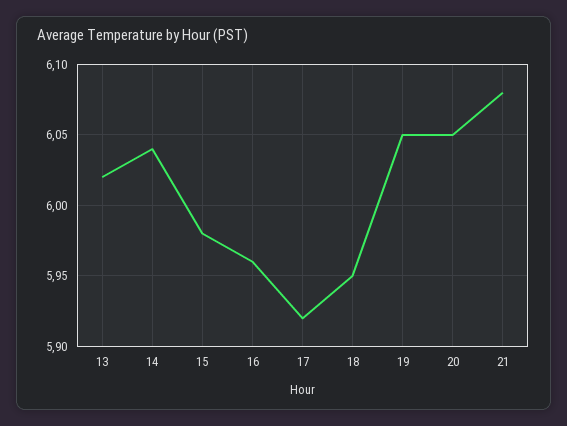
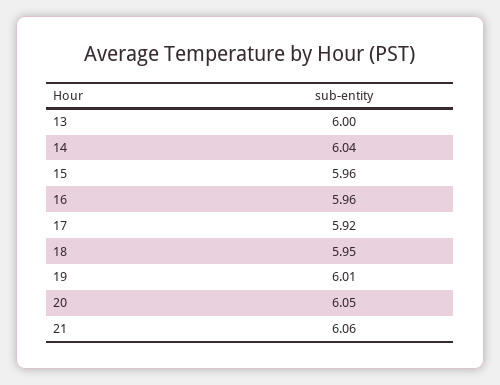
  {
-   "13": 6.02,
+   "13": 6,
    "14": 6.04,
-   "15": 5.98,
+   "15": 5.96,
    "16": 5.96,
    "17": 5.92,
    "18": 5.95,
-   "19": 6.05,
+   "19": 6.01,
    "20": 6.05,
-   "21": 6.08
+   "21": 6.06
  }

